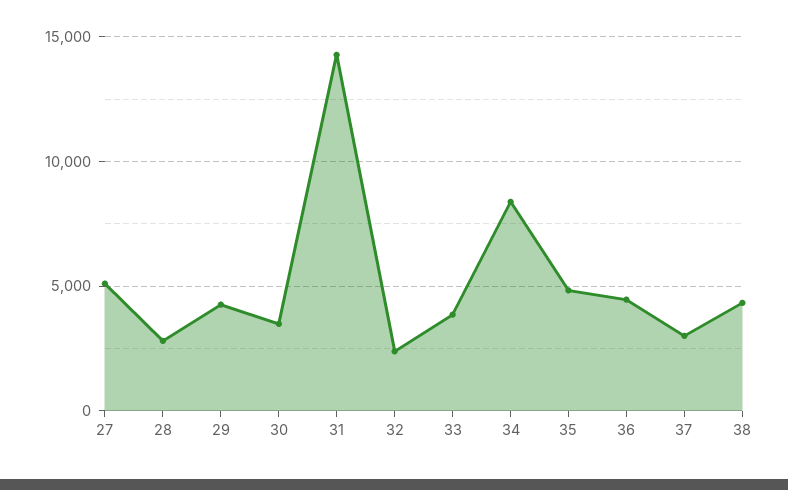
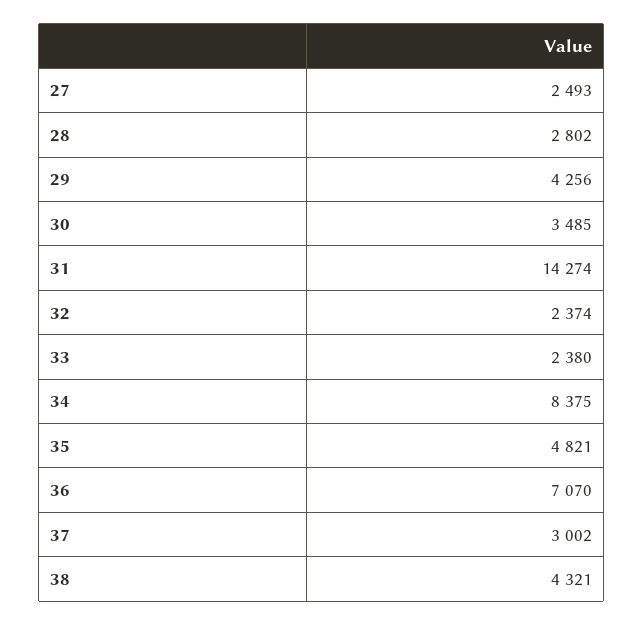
  {
-   "27": 5000,
+   "27": 2493,
    "28": 2802,
    "29": 4256,
    "30": 3485,
    "31": 14274,
    "32": 2374,
-   "33": 4000,
+   "33": 2380,
    "34": 8375,
    "35": 4821,
-   "36": 4500,
+   "36": 7070,
    "37": 3002,
    "38": 4321
  }

